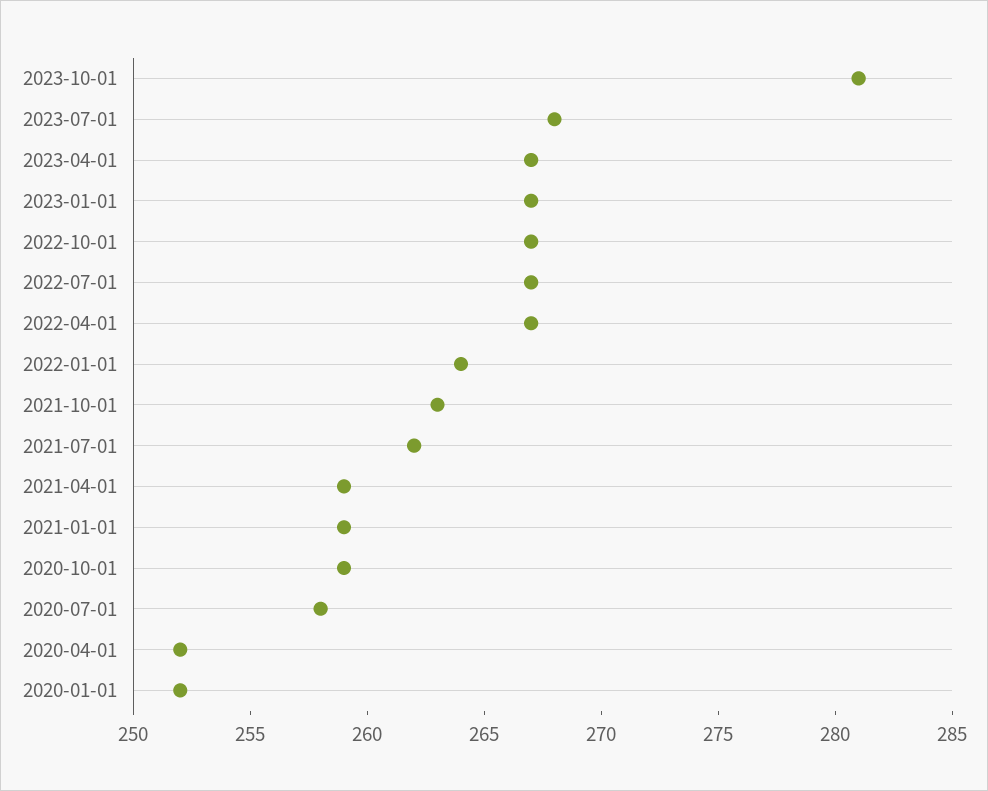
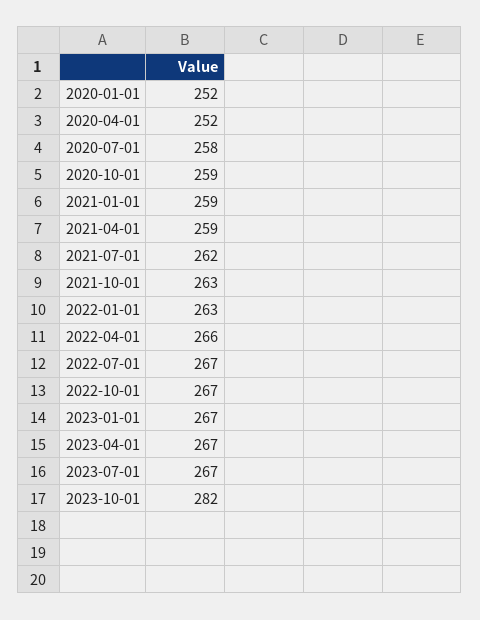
  {
-   "2023-10-01": 281,
+   "2023-10-01": 282,
-   "2023-07-01": 268,
+   "2023-07-01": 267,
    "2023-04-01": 267,
    "2023-01-01": 267,
    "2022-10-01": 267,
    "2022-07-01": 267,
-   "2022-04-01": 267,
+   "2022-04-01": 266,
-   "2022-01-01": 264,
+   "2022-01-01": 263,
    "2021-10-01": 263,
    "2021-07-01": 262,
    "2021-04-01": 259,
    "2021-01-01": 259,
    "2020-10-01": 259,
    "2020-07-01": 258,
    "2020-04-01": 252,
    "2020-01-01": 252
  }

